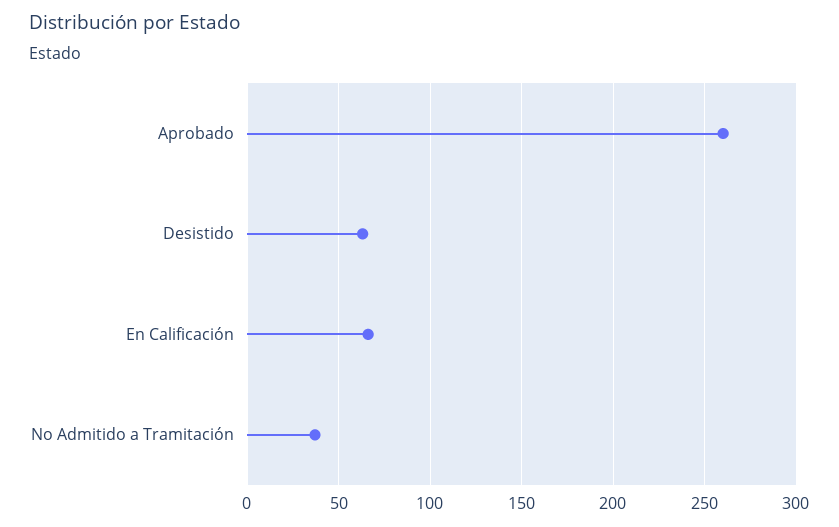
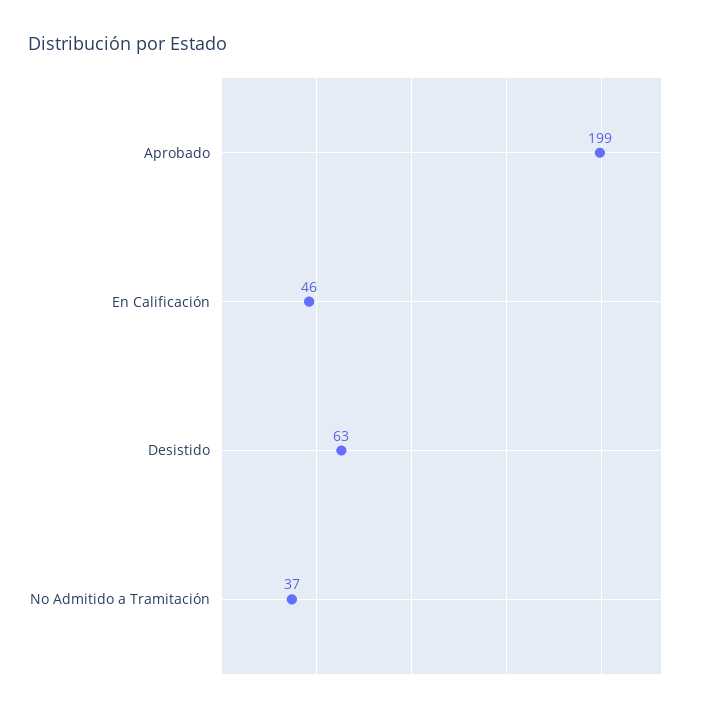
  {
-   "Aprobado": 260,
+   "Aprobado": 199,
    "Desistido": 63,
-   "En Calificación": 65,
+   "En Calificación": 46,
    "No Admitido a Tramitación": 37
  }

